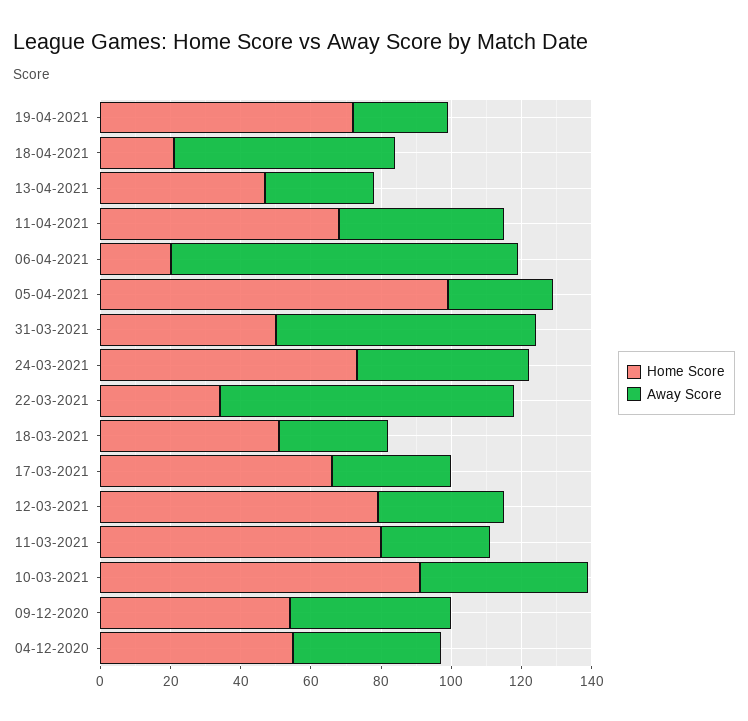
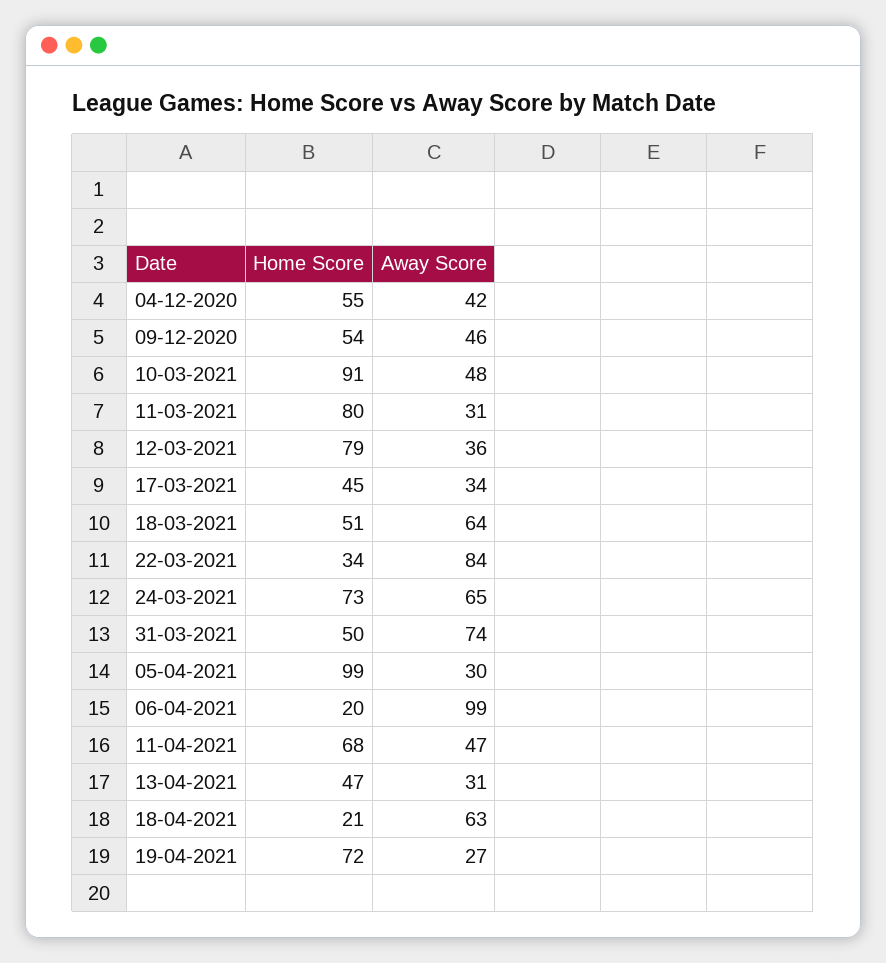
  {
    "Home Score": {
      "19-04-2021": 72,
      "18-04-2021": 21,
      "13-04-2021": 47,
      "11-04-2021": 68,
      "06-04-2021": 20,
      "05-04-2021": 99,
      "31-03-2021": 50,
      "24-03-2021": 73,
      "22-03-2021": 34,
      "18-03-2021": 51,
-     "17-03-2021": 65,
+     "17-03-2021": 45,
      "12-03-2021": 79,
      "11-03-2021": 80,
      "10-03-2021": 91,
      "09-12-2020": 54,
      "04-12-2020": 55
    },
    "Away Score": {
      "19-04-2021": 27,
      "18-04-2021": 63,
      "13-04-2021": 31,
      "11-04-2021": 47,
      "06-04-2021": 99,
      "05-04-2021": 30,
      "31-03-2021": 74,
-     "24-03-2021": 50,
+     "24-03-2021": 65,
      "22-03-2021": 84,
-     "18-03-2021": 30,
+     "18-03-2021": 64,
      "17-03-2021": 34,
      "12-03-2021": 36,
      "11-03-2021": 31,
      "10-03-2021": 48,
      "09-12-2020": 46,
      "04-12-2020": 42
    }
  }

